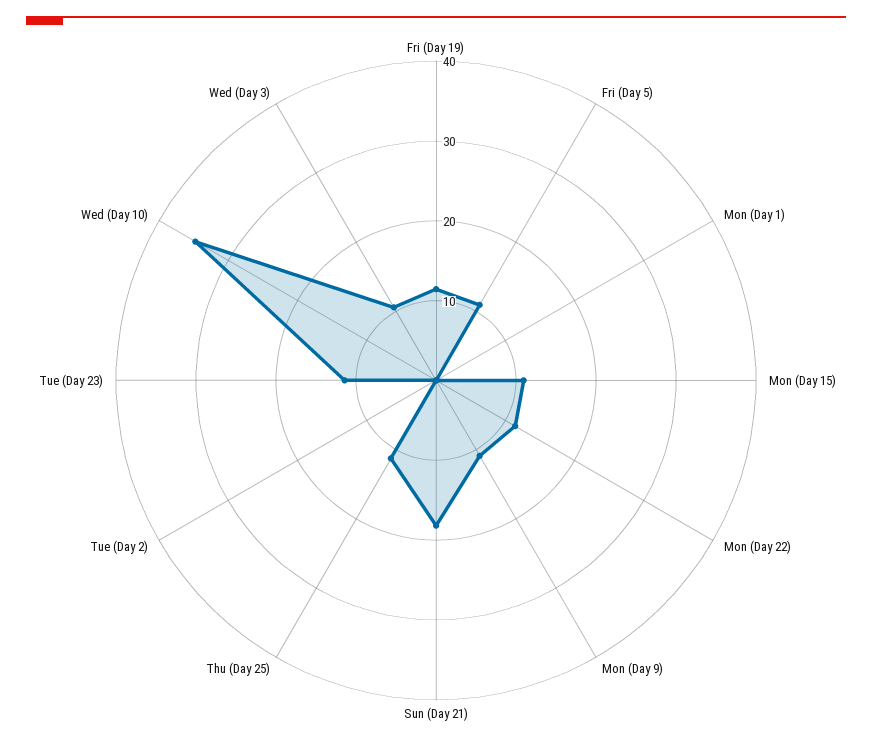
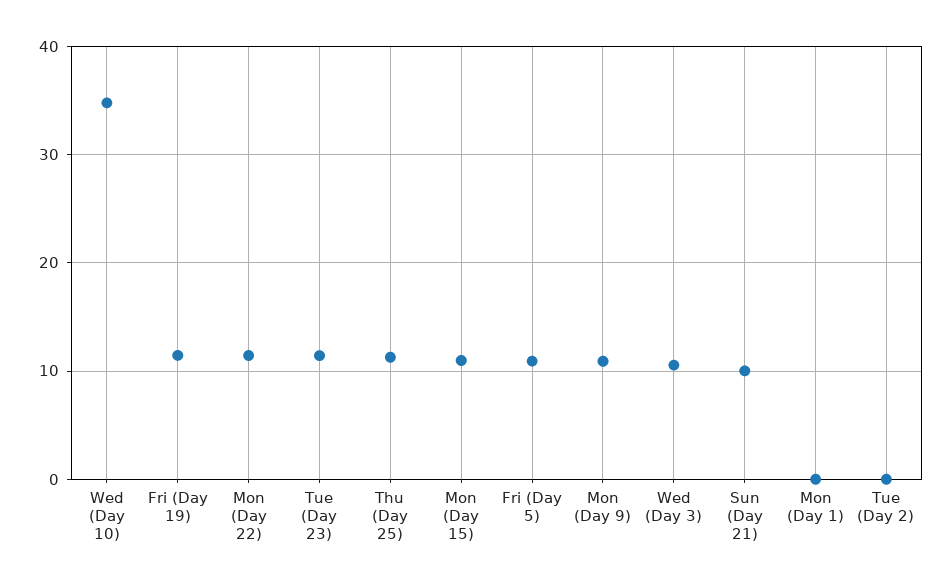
  {
    "Fri (Day 19)": 11,
    "Fri (Day 5)": 11,
    "Mon (Day 1)": 0,
    "Mon (Day 15)": 11,
    "Mon (Day 22)": 11,
    "Mon (Day 9)": 11,
-   "Sun (Day 21)": 18,
+   "Sun (Day 21)": 10,
    "Thu (Day 25)": 11,
    "Tue (Day 2)": 0,
    "Tue (Day 23)": 11,
    "Wed (Day 10)": 35,
    "Wed (Day 3)": 11
  }

